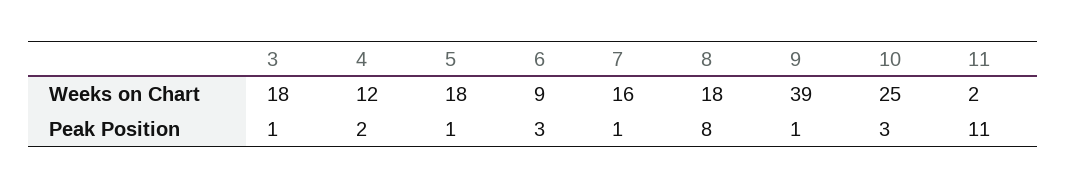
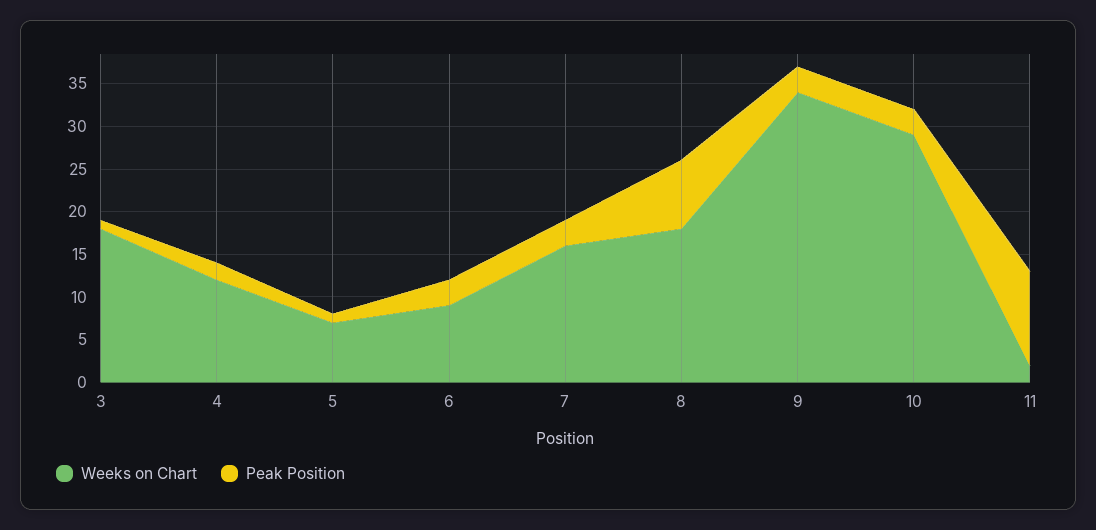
  {
    "Weeks on Chart": {
      "3": 18,
      "4": 12,
-     "5": 18,
+     "5": 7,
      "6": 9,
      "7": 16,
      "8": 18,
-     "9": 39,
+     "9": 34,
-     "10": 25,
+     "10": 29,
      "11": 2
    },
    "Peak Position": {
      "3": 1,
      "4": 2,
      "5": 1,
      "6": 3,
-     "7": 1,
+     "7": 3,
      "8": 8,
-     "9": 1,
+     "9": 3,
      "10": 3,
      "11": 11
    }
  }

